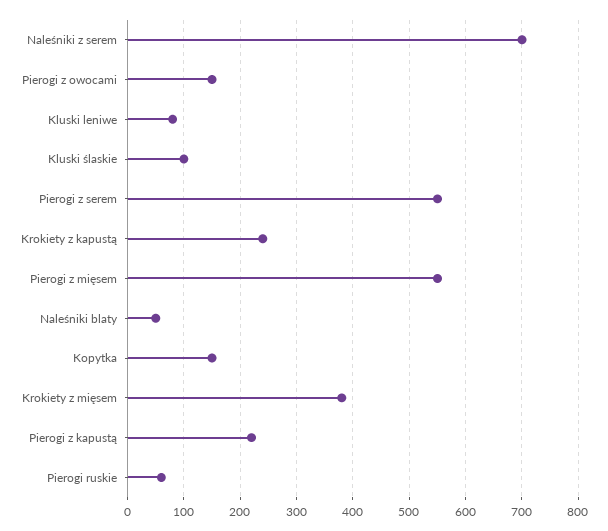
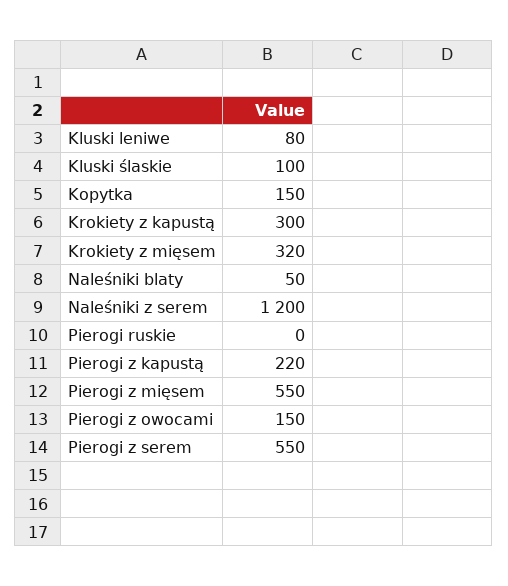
  {
-   "Naleśniki z serem": 700,
+   "Naleśniki z serem": 1200,
    "Pierogi z owocami": 150,
    "Kluski leniwe": 80,
    "Kluski ślaskie": 100,
    "Pierogi z serem": 550,
-   "Krokiety z kapustą": 240,
+   "Krokiety z kapustą": 300,
    "Pierogi z mięsem": 550,
    "Naleśniki blaty": 50,
    "Kopytka": 150,
-   "Krokiety z mięsem": 380,
+   "Krokiety z mięsem": 320,
    "Pierogi z kapustą": 220,
-   "Pierogi ruskie": 60
+   "Pierogi ruskie": 0
  }

